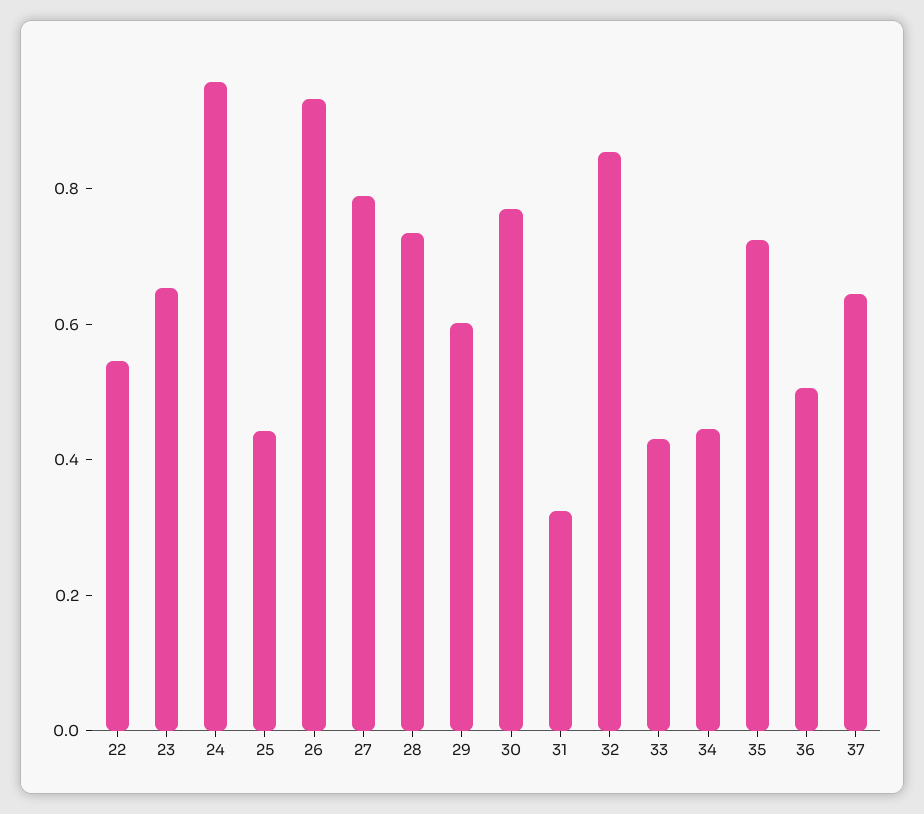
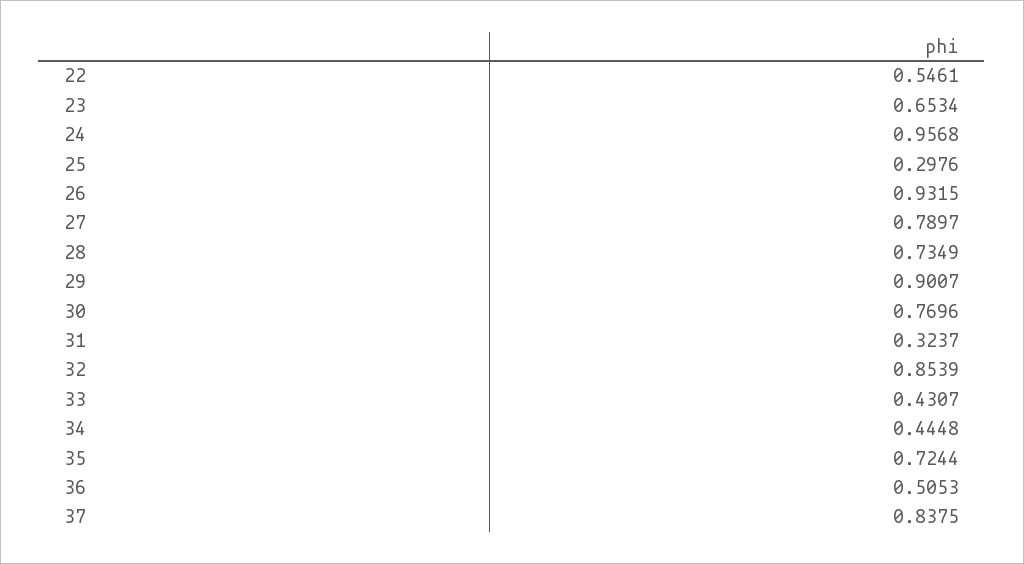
  {
    "22": 0.5461,
    "23": 0.6534,
    "24": 0.9568,
-   "25": 0.45,
+   "25": 0.2976,
    "26": 0.9315,
    "27": 0.7897,
    "28": 0.7349,
-   "29": 0.6,
+   "29": 0.9007,
    "30": 0.7696,
    "31": 0.3237,
    "32": 0.8539,
    "33": 0.4307,
    "34": 0.4448,
    "35": 0.7244,
    "36": 0.5053,
-   "37": 0.65
+   "37": 0.8375
  }

